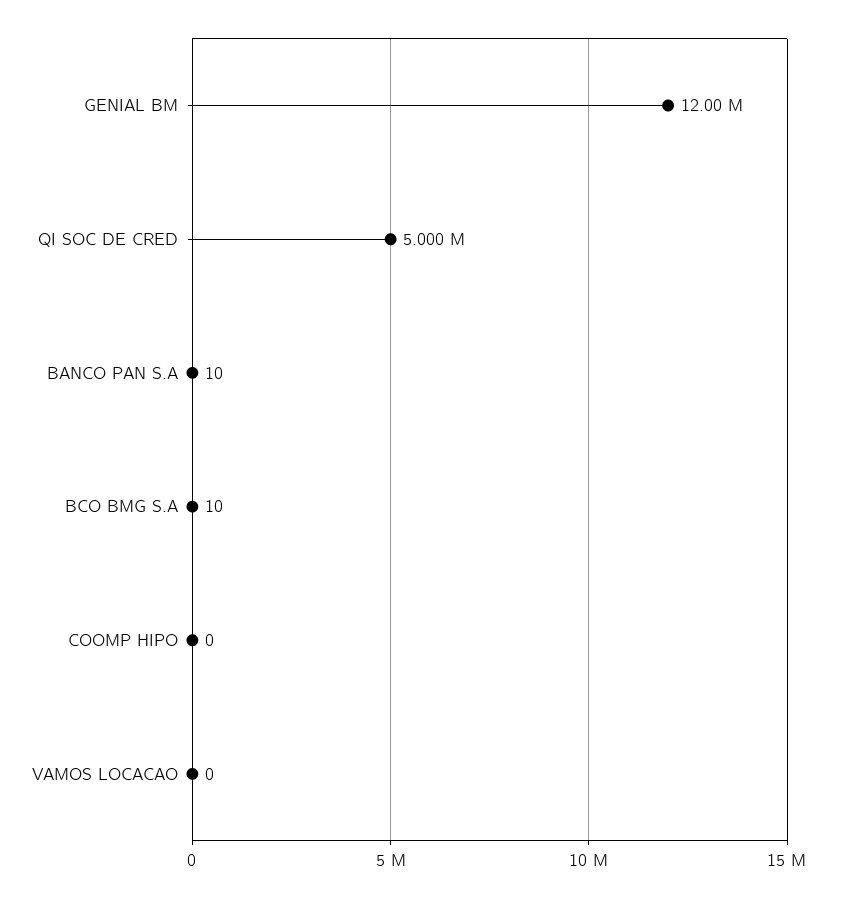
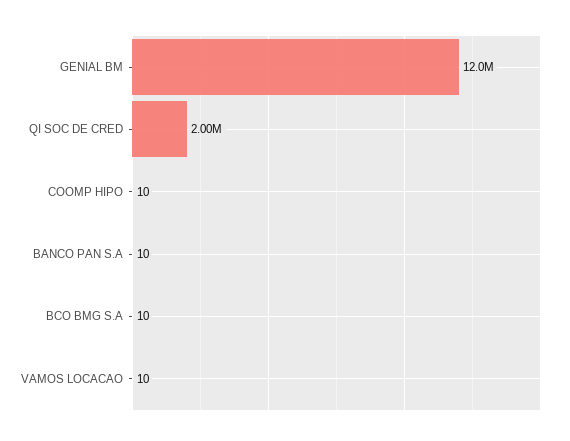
  {
    "GENIAL BM": 12000000,
-   "QI SOC DE CRED": 5000000,
+   "QI SOC DE CRED": 2000000,
    "BANCO PAN S.A": 10,
    "BCO BMG S.A": 10,
-   "COOMP HIPO": 0,
+   "COOMP HIPO": 10,
-   "VAMOS LOCACAO": 0
+   "VAMOS LOCACAO": 10
  }

